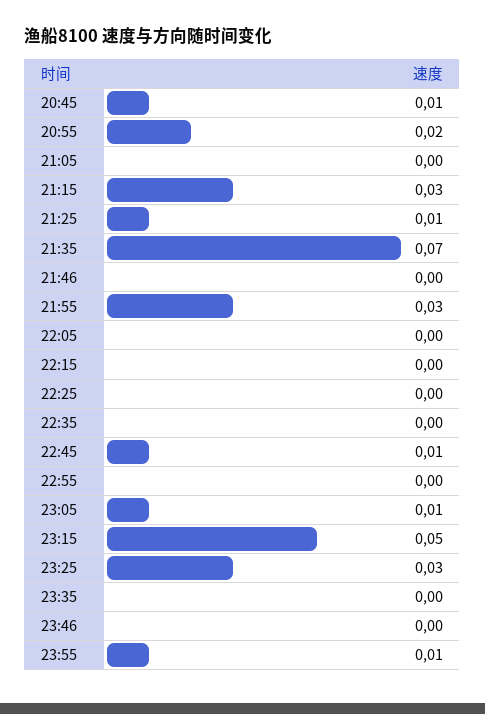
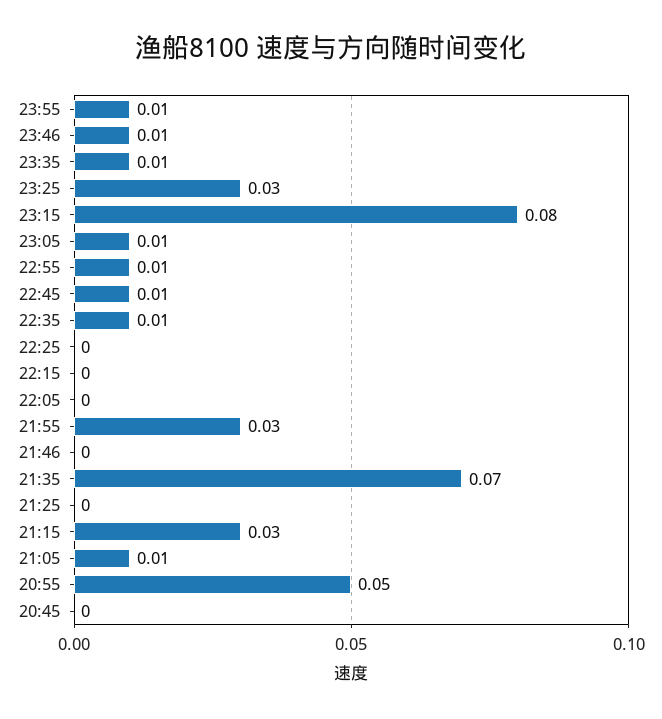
  {
-   "20:45": 0.01,
+   "20:45": 0,
-   "20:55": 0.02,
+   "20:55": 0.05,
-   "21:05": 0,
+   "21:05": 0.01,
    "21:15": 0.03,
-   "21:25": 0.01,
+   "21:25": 0,
    "21:35": 0.07,
    "21:46": 0,
    "21:55": 0.03,
    "22:05": 0,
    "22:15": 0,
    "22:25": 0,
-   "22:35": 0,
+   "22:35": 0.01,
    "22:45": 0.01,
-   "22:55": 0,
+   "22:55": 0.01,
    "23:05": 0.01,
-   "23:15": 0.05,
+   "23:15": 0.08,
    "23:25": 0.03,
-   "23:35": 0,
+   "23:35": 0.01,
-   "23:46": 0,
+   "23:46": 0.01,
    "23:55": 0.01
  }

